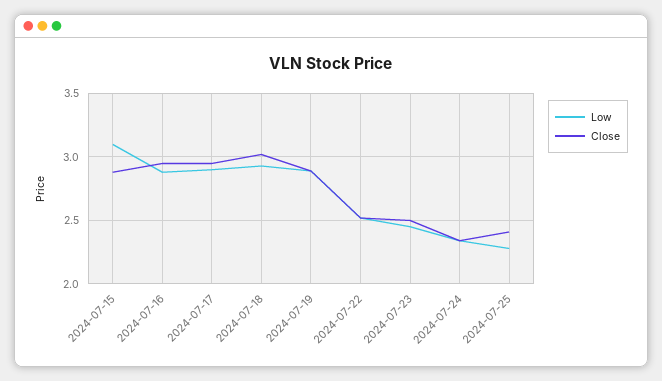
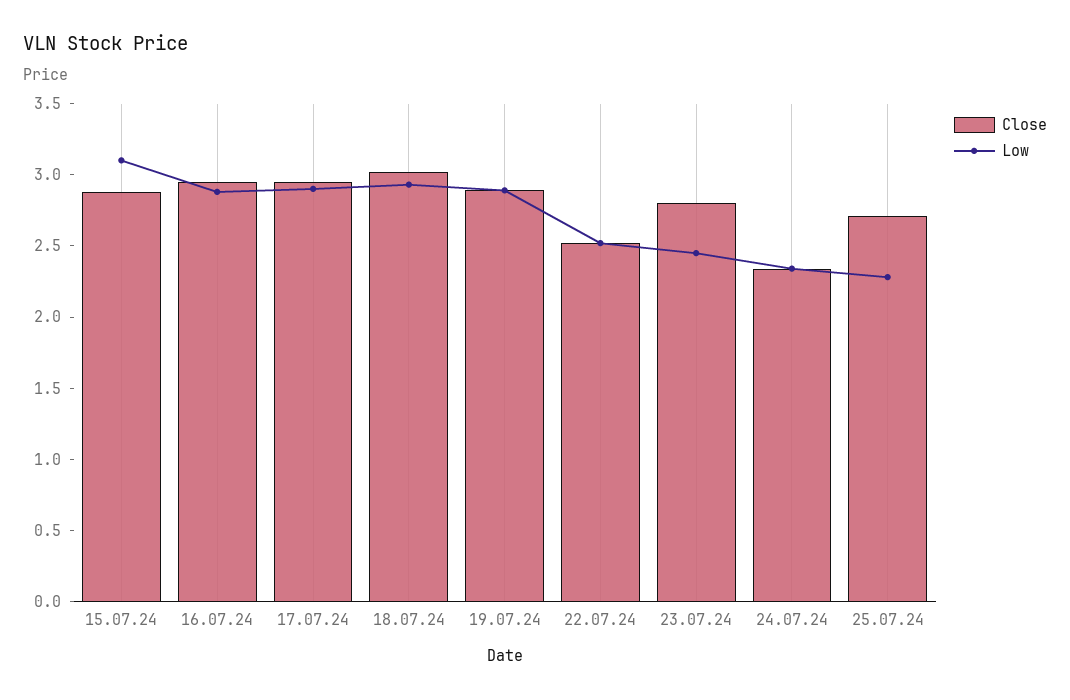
  {
    "Low": {
      "2024-07-15": 3.1,
      "2024-07-16": 2.9,
      "2024-07-17": 2.9,
      "2024-07-18": 2.95,
      "2024-07-19": 2.9,
      "2024-07-22": 2.5,
      "2024-07-23": 2.45,
      "2024-07-24": 2.35,
      "2024-07-25": 2.3
    },
    "Close": {
      "2024-07-15": 2.9,
      "2024-07-16": 2.95,
      "2024-07-17": 2.95,
      "2024-07-18": 3,
      "2024-07-19": 2.9,
      "2024-07-22": 2.5,
-     "2024-07-23": 2.5,
+     "2024-07-23": 2.8,
      "2024-07-24": 2.35,
-     "2024-07-25": 2.4
+     "2024-07-25": 2.7
    }
  }

